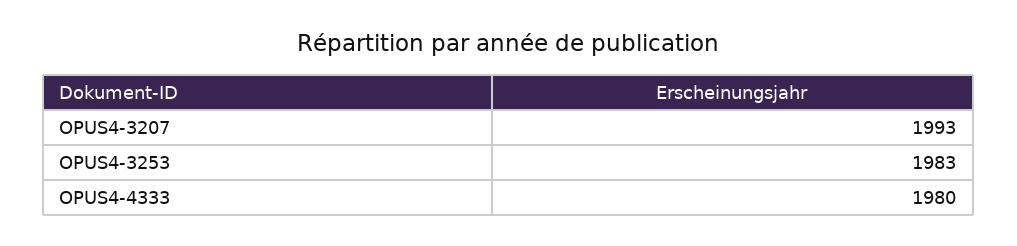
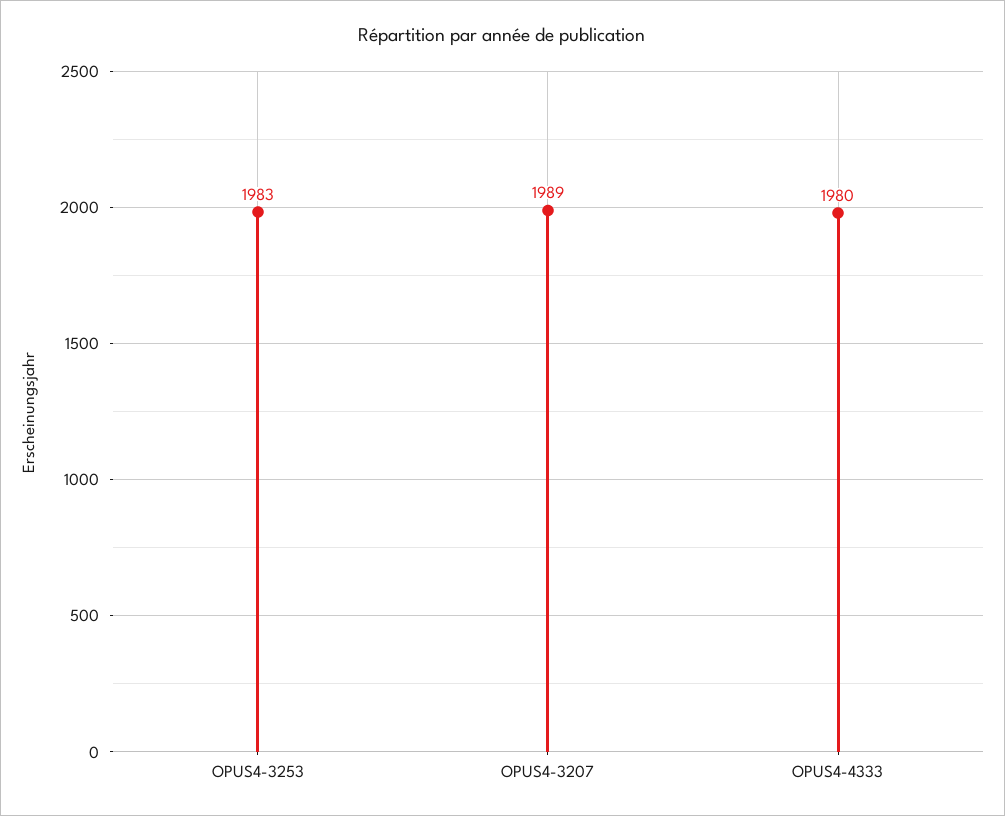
  {
-   "OPUS4-3207": 1993,
+   "OPUS4-3207": 1989,
    "OPUS4-3253": 1983,
    "OPUS4-4333": 1980
  }

